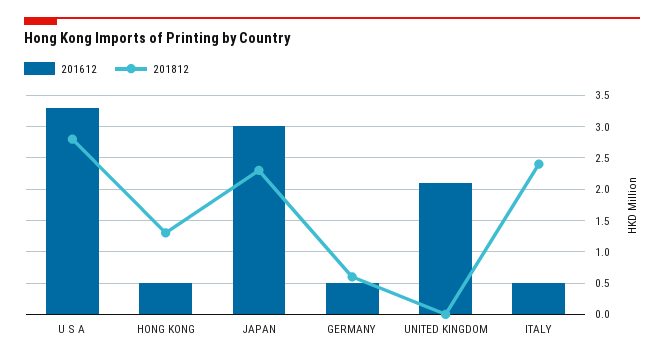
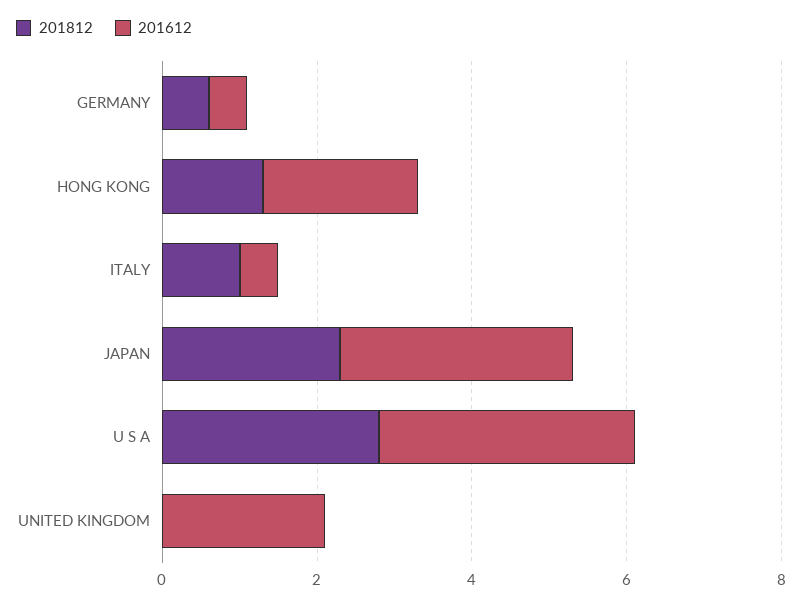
  {
    "201612": {
      "U S A": 3.3,
-     "HONG KONG": 0.5,
+     "HONG KONG": 2,
      "JAPAN": 3,
      "GERMANY": 0.5,
      "UNITED KINGDOM": 2.1,
      "ITALY": 0.5
    },
    "201812": {
      "U S A": 2.8,
      "HONG KONG": 1.3,
      "JAPAN": 2.3,
      "GERMANY": 0.6,
      "UNITED KINGDOM": 0,
-     "ITALY": 2.4
+     "ITALY": 1
    }
  }

